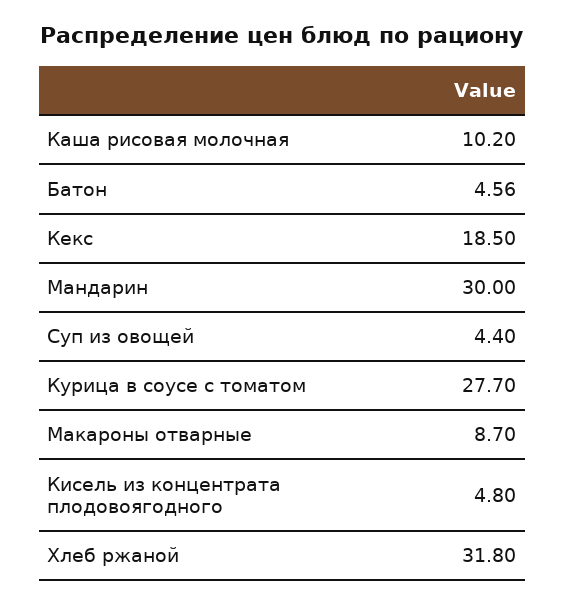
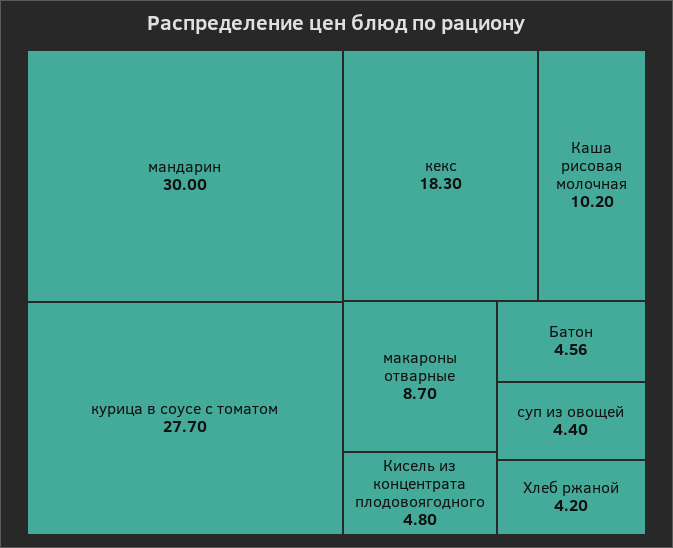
  {
    "Каша рисовая молочная": 10.2,
    "Батон": 4.56,
-   "Кекс": 18.5,
+   "Кекс": 18.3,
    "Мандарин": 30,
    "Суп из овощей": 4.4,
    "Курица в соусе с томатом": 27.7,
    "Макароны отварные": 8.7,
    "Кисель из концентрата плодовоягодного": 4.8,
-   "Хлеб ржаной": 31.8
+   "Хлеб ржаной": 4.2
  }

